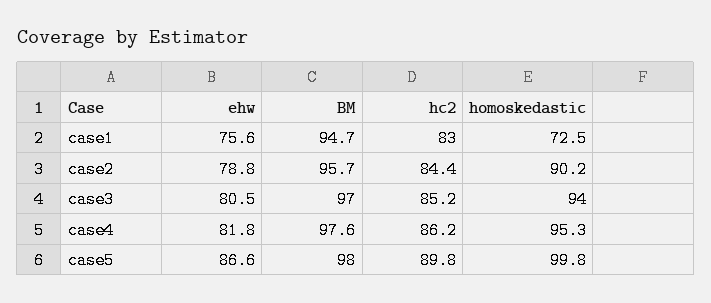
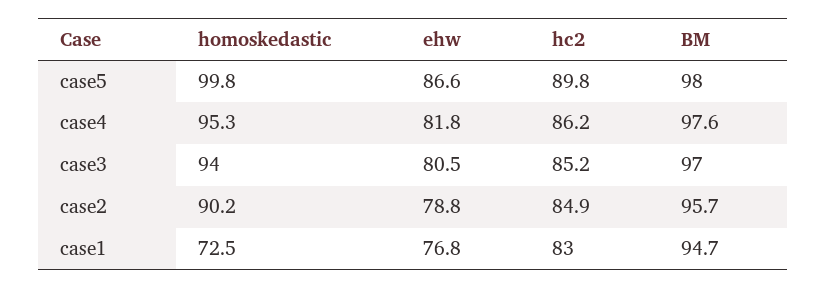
  {
    "ehw": {
-     "case1": 75.6,
+     "case1": 76.8,
      "case2": 78.8,
      "case3": 80.5,
      "case4": 81.8,
      "case5": 86.6
    },
    "BM": {
      "case1": 94.7,
      "case2": 95.7,
      "case3": 97,
      "case4": 97.6,
      "case5": 98
    },
    "hc2": {
      "case1": 83,
-     "case2": 84.4,
+     "case2": 84.9,
      "case3": 85.2,
      "case4": 86.2,
      "case5": 89.8
    },
    "homoskedastic": {
      "case1": 72.5,
      "case2": 90.2,
      "case3": 94,
      "case4": 95.3,
      "case5": 99.8
    }
  }

